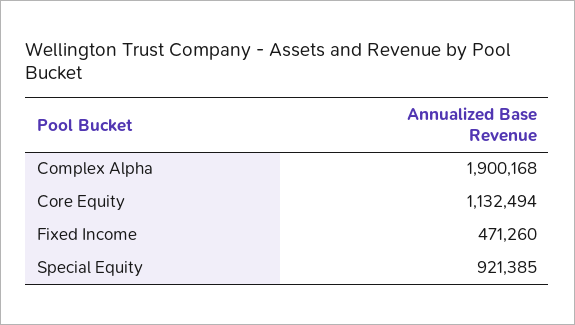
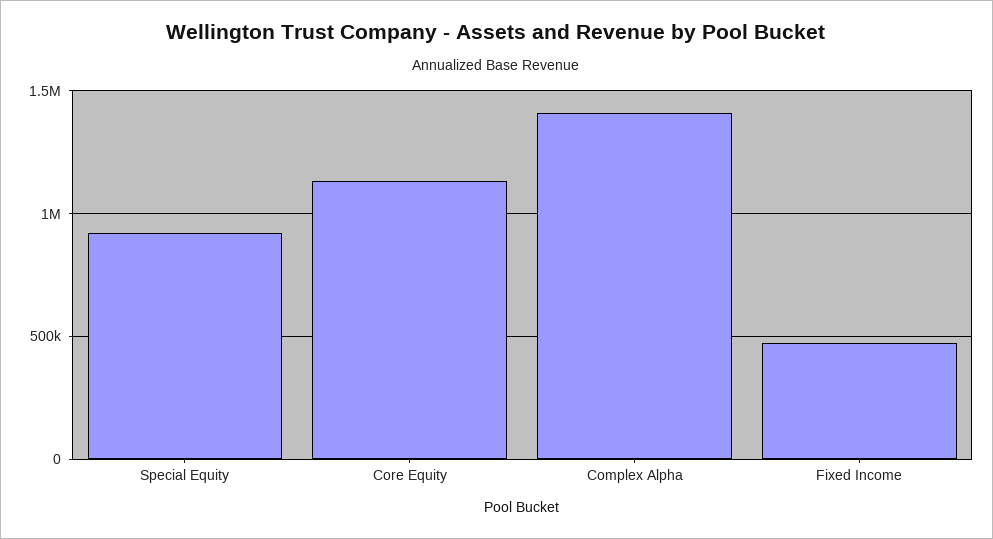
  {
-   "Complex Alpha": 1900168,
+   "Complex Alpha": 1400000,
    "Core Equity": 1132494,
    "Fixed Income": 471260,
    "Special Equity": 921385
  }

